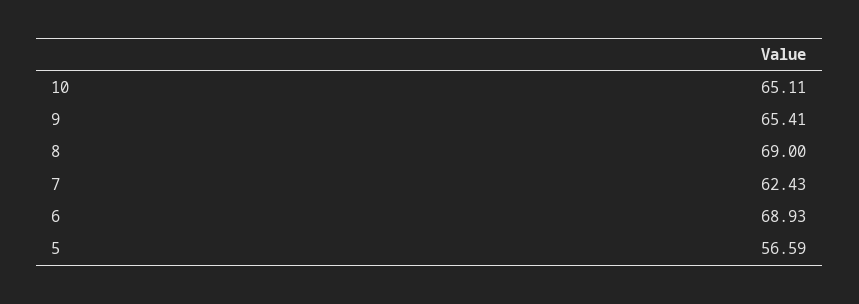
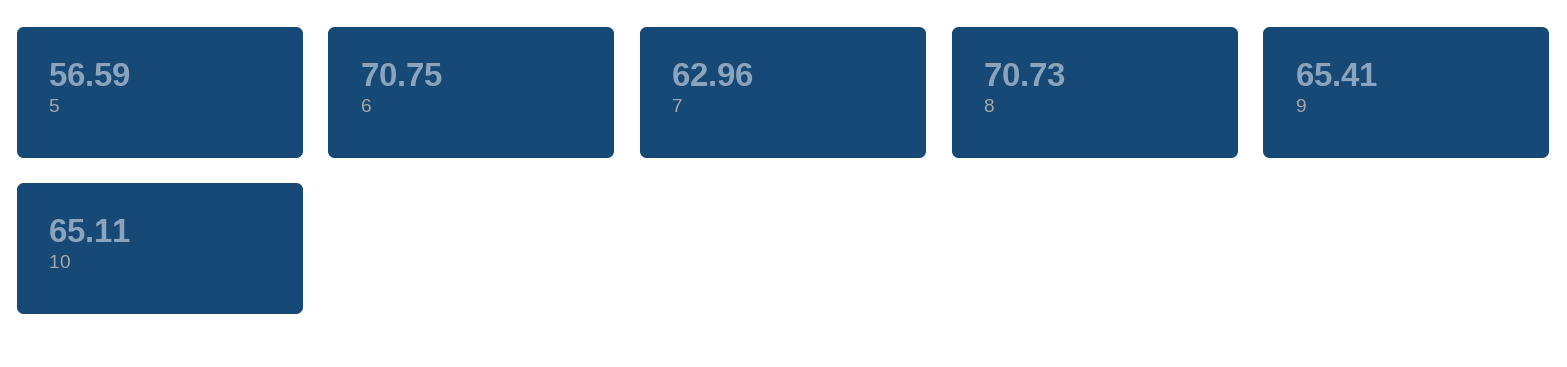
  {
    "10": 65.11,
    "9": 65.41,
-   "8": 69,
+   "8": 70.73,
-   "7": 62.43,
+   "7": 62.96,
-   "6": 68.93,
+   "6": 70.75,
    "5": 56.59
  }

